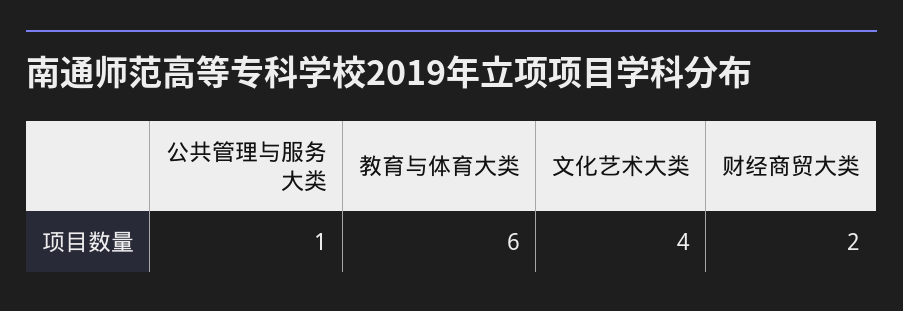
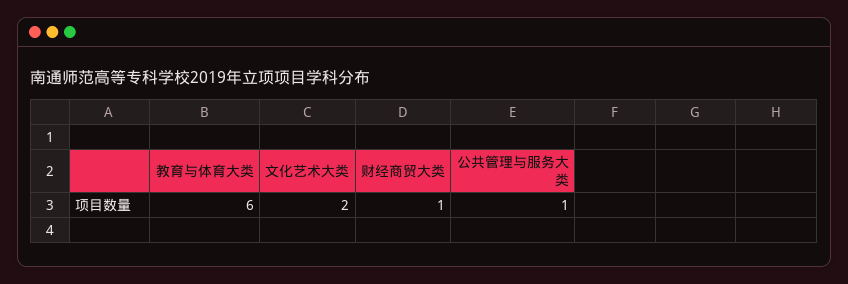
  {
    "公共管理与服务大类": 1,
    "教育与体育大类": 6,
-   "文化艺术大类": 4,
+   "文化艺术大类": 2,
-   "财经商贸大类": 2
+   "财经商贸大类": 1
  }

